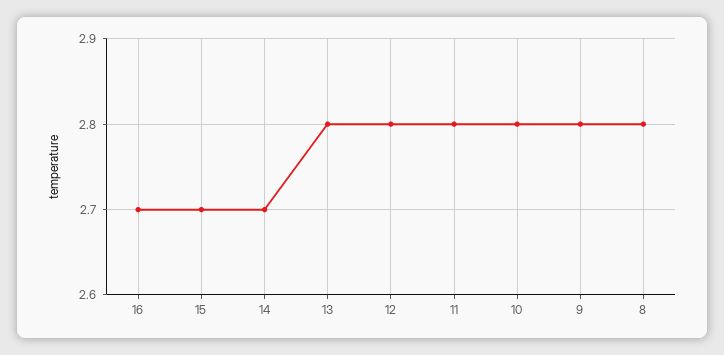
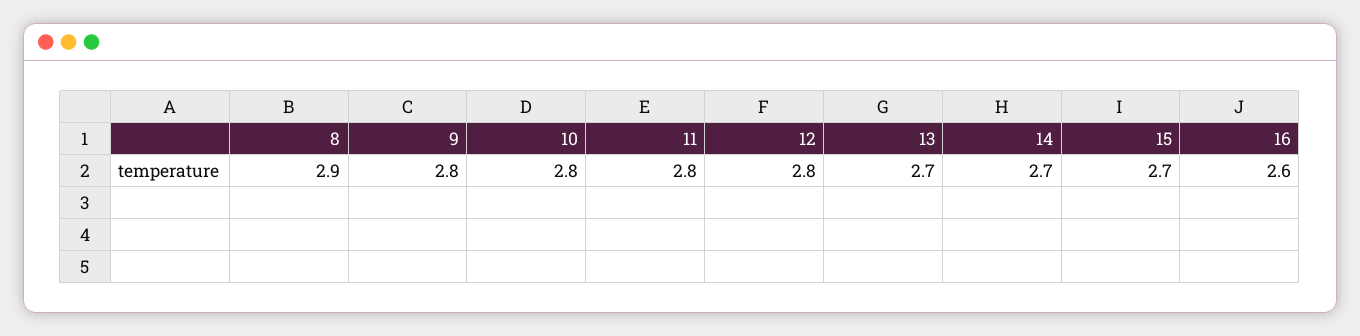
  {
-   "16": 2.7,
+   "16": 2.6,
    "15": 2.7,
    "14": 2.7,
-   "13": 2.8,
+   "13": 2.7,
    "12": 2.8,
    "11": 2.8,
    "10": 2.8,
    "9": 2.8,
-   "8": 2.8
+   "8": 2.9
  }

